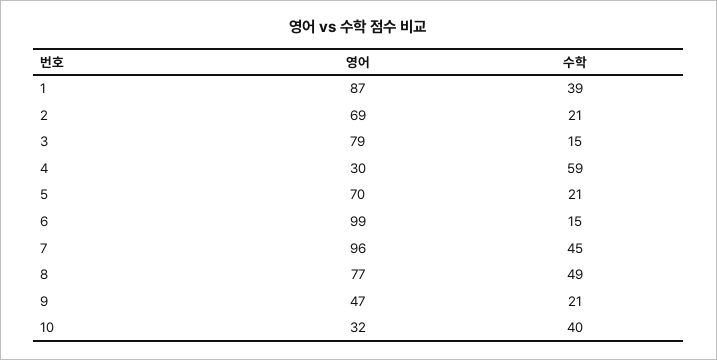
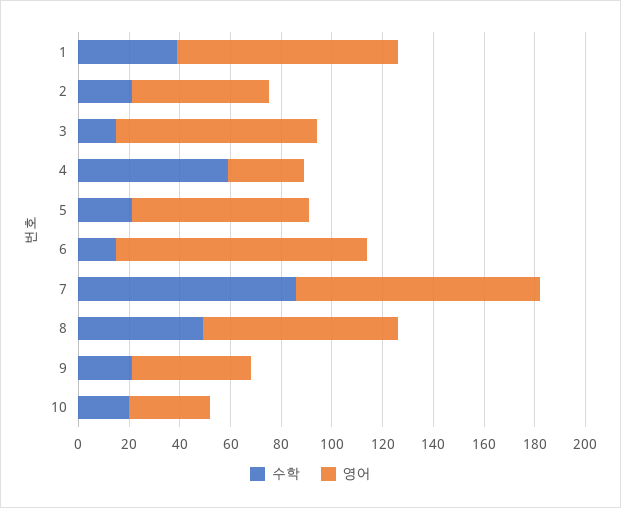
  {
    "영어": {
      "1": 87,
-     "2": 69,
+     "2": 55,
      "3": 79,
      "4": 30,
      "5": 70,
      "6": 99,
      "7": 96,
      "8": 77,
      "9": 47,
      "10": 32
    },
    "수학": {
      "1": 39,
      "2": 21,
      "3": 15,
      "4": 59,
      "5": 21,
      "6": 15,
-     "7": 45,
+     "7": 85,
      "8": 49,
      "9": 21,
-     "10": 40
+     "10": 20
    }
  }

